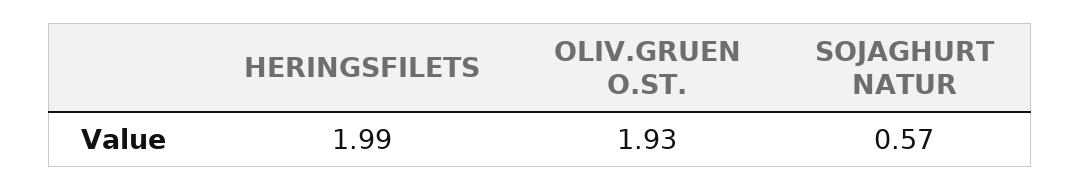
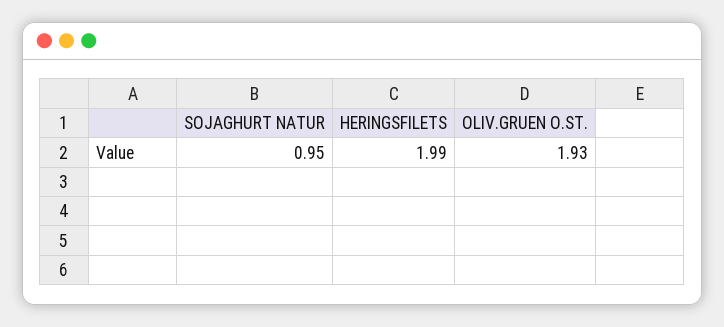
  {
    "HERINGSFILETS": 1.99,
    "OLIV.GRUEN O.ST.": 1.93,
-   "SOJAGHURT NATUR": 0.57
+   "SOJAGHURT NATUR": 0.95
  }

